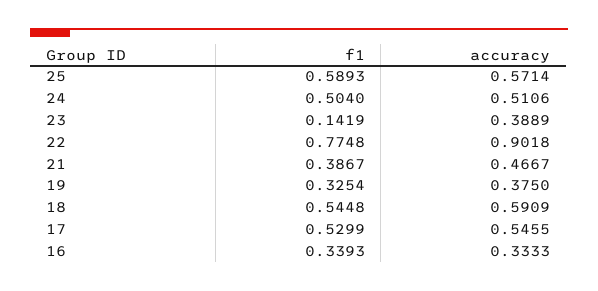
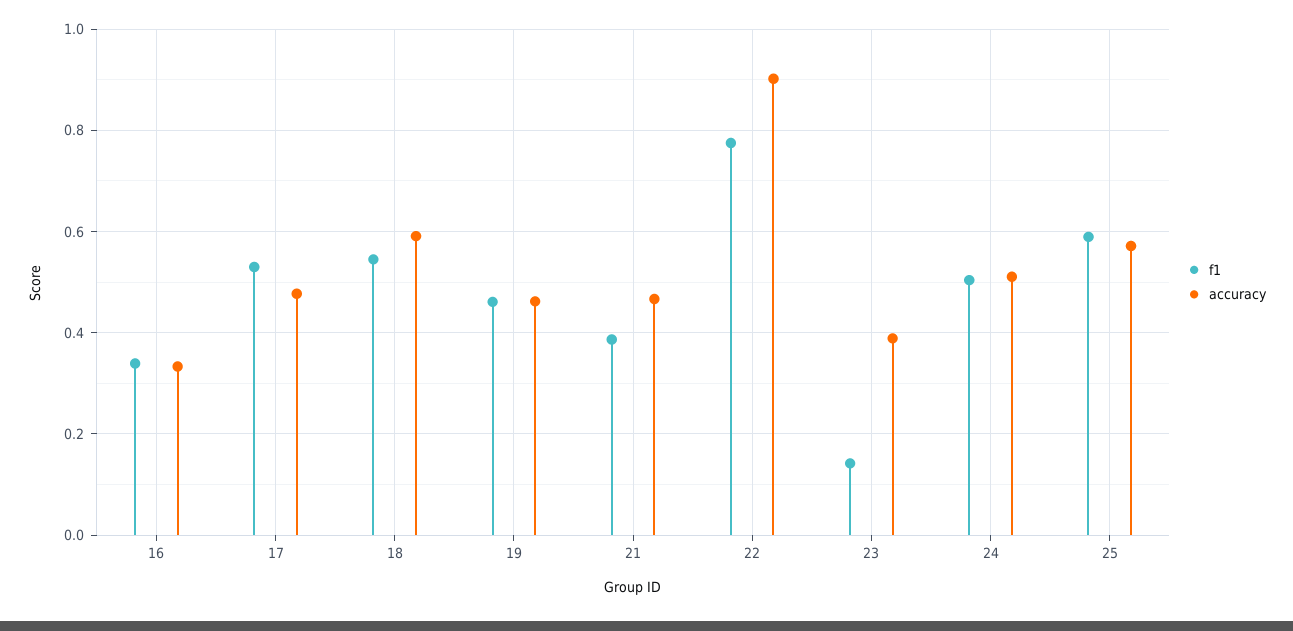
  {
    "f1": {
      "25": 0.5893,
      "24": 0.504,
      "23": 0.1419,
      "22": 0.7748,
      "21": 0.3867,
-     "19": 0.3254,
+     "19": 0.46,
      "18": 0.5448,
      "17": 0.5299,
      "16": 0.3393
    },
    "accuracy": {
      "25": 0.5714,
      "24": 0.5106,
      "23": 0.3889,
      "22": 0.9018,
      "21": 0.4667,
-     "19": 0.375,
+     "19": 0.46,
      "18": 0.5909,
-     "17": 0.5455,
+     "17": 0.48,
      "16": 0.3333
    }
  }

